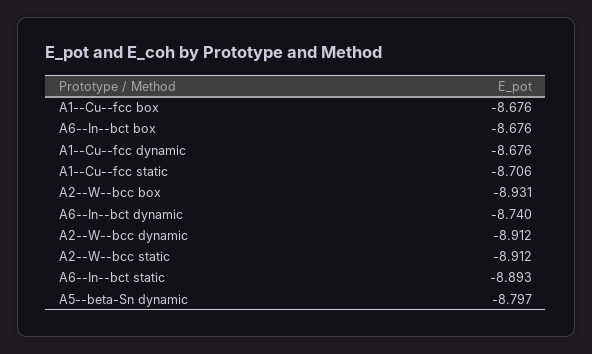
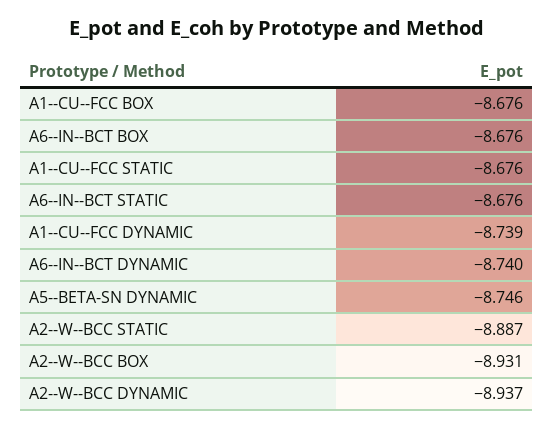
  {
    "A1--Cu--fcc box": -8.676,
    "A6--In--bct box": -8.676,
-   "A1--Cu--fcc dynamic": -8.676,
+   "A1--Cu--fcc dynamic": -8.739,
-   "A1--Cu--fcc static": -8.706,
+   "A1--Cu--fcc static": -8.676,
    "A2--W--bcc box": -8.931,
    "A6--In--bct dynamic": -8.74,
-   "A2--W--bcc dynamic": -8.912,
+   "A2--W--bcc dynamic": -8.937,
-   "A2--W--bcc static": -8.912,
+   "A2--W--bcc static": -8.887,
-   "A6--In--bct static": -8.893,
+   "A6--In--bct static": -8.676,
-   "A5--beta-Sn dynamic": -8.797
+   "A5--beta-Sn dynamic": -8.746
  }

